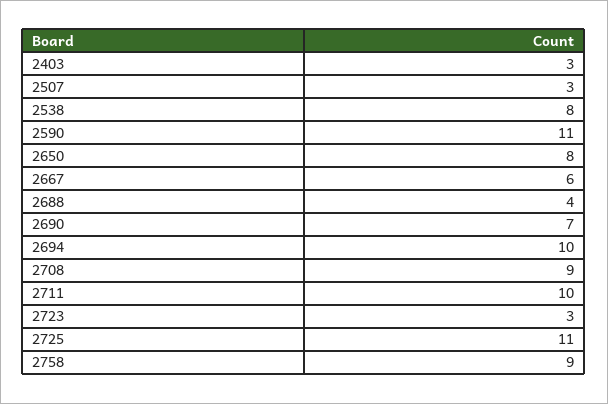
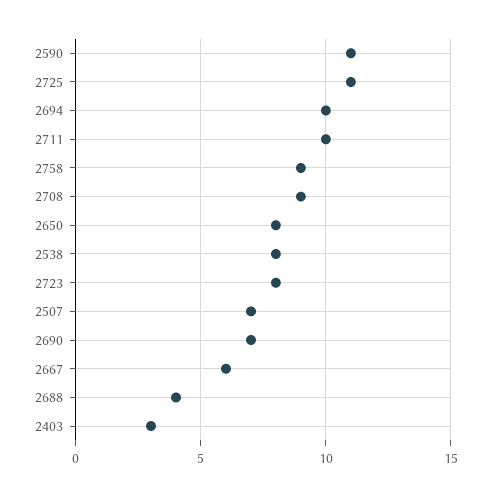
  {
    "2403": 3,
-   "2507": 3,
+   "2507": 7,
    "2538": 8,
    "2590": 11,
    "2650": 8,
    "2667": 6,
    "2688": 4,
    "2690": 7,
    "2694": 10,
    "2708": 9,
    "2711": 10,
-   "2723": 3,
+   "2723": 8,
    "2725": 11,
    "2758": 9
  }

